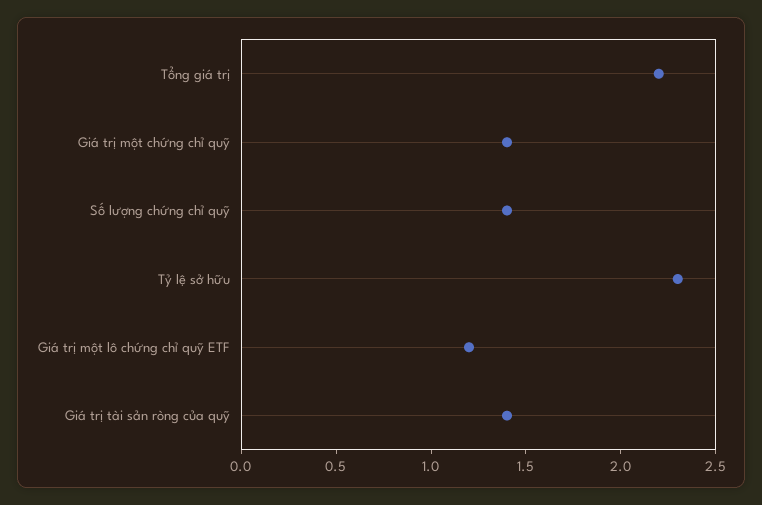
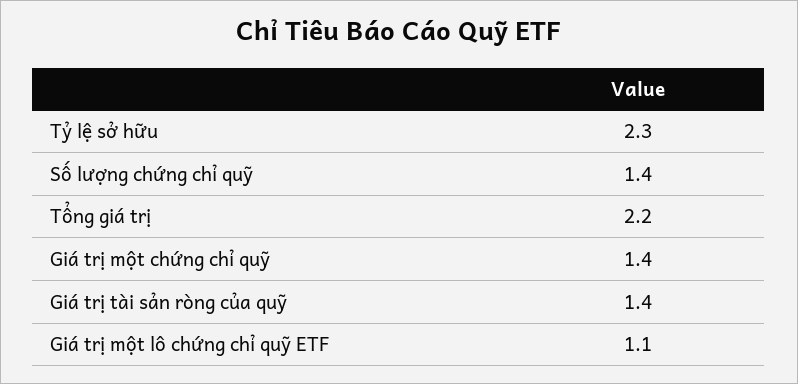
  {
    "Tổng giá trị": 2.2,
    "Giá trị một chứng chỉ quỹ": 1.4,
    "Số lượng chứng chỉ quỹ": 1.4,
    "Tỷ lệ sở hữu": 2.3,
-   "Giá trị một lô chứng chỉ quỹ ETF": 1.2,
+   "Giá trị một lô chứng chỉ quỹ ETF": 1.1,
    "Giá trị tài sản ròng của quỹ": 1.4
  }

